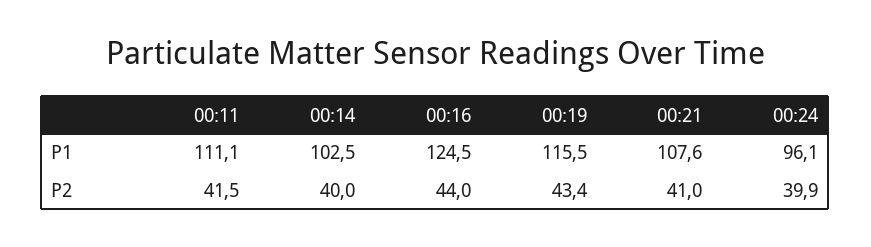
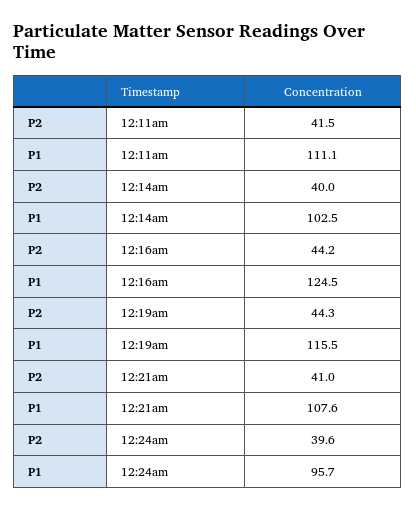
  {
    "00:11": {
      "P1": 111.1,
      "P2": 41.5
    },
    "00:14": {
      "P1": 102.5,
      "P2": 40
    },
    "00:16": {
      "P1": 124.5,
-     "P2": 44
+     "P2": 44.2
    },
    "00:19": {
      "P1": 115.5,
-     "P2": 43.4
+     "P2": 44.3
    },
    "00:21": {
      "P1": 107.6,
      "P2": 41
    },
    "00:24": {
-     "P1": 96.1,
+     "P1": 95.7,
-     "P2": 39.9
+     "P2": 39.6
    }
  }

